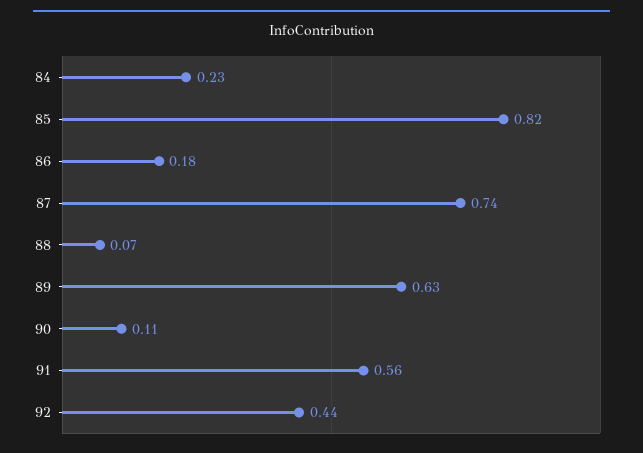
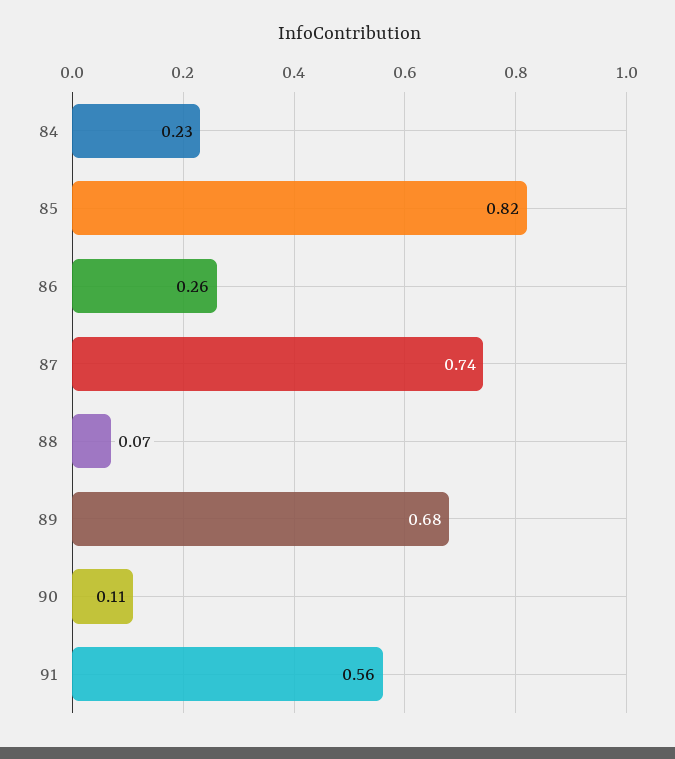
  {
    "84": 0.23,
    "85": 0.82,
-   "86": 0.18,
+   "86": 0.26,
    "87": 0.74,
    "88": 0.07,
-   "89": 0.63,
+   "89": 0.68,
    "90": 0.11,
-   "91": 0.56,
+   "91": 0.56
-   "92": 0.44
  }

